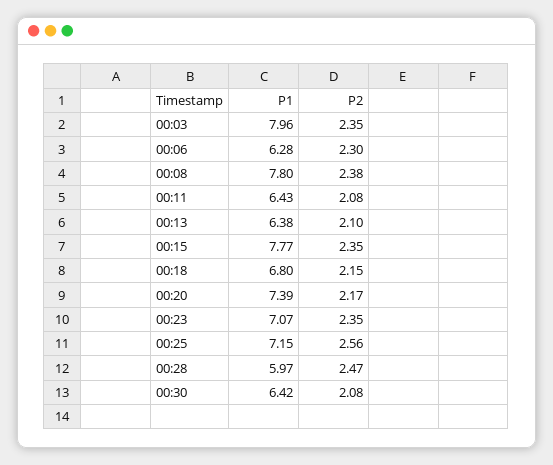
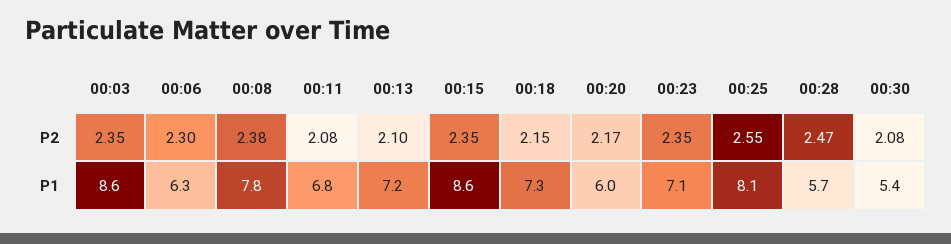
  {
    "P1": {
-     "00:03": 7.96,
+     "00:03": 8.6,
      "00:06": 6.28,
      "00:08": 7.8,
-     "00:11": 6.43,
+     "00:11": 6.8,
-     "00:13": 6.38,
+     "00:13": 7.2,
-     "00:15": 7.77,
+     "00:15": 8.6,
-     "00:18": 6.8,
+     "00:18": 7.3,
-     "00:20": 7.39,
+     "00:20": 6,
      "00:23": 7.07,
-     "00:25": 7.15,
+     "00:25": 8.1,
-     "00:28": 5.97,
+     "00:28": 5.7,
-     "00:30": 6.42
+     "00:30": 5.4
    },
    "P2": {
      "00:03": 2.35,
      "00:06": 2.3,
      "00:08": 2.38,
      "00:11": 2.08,
      "00:13": 2.1,
      "00:15": 2.35,
      "00:18": 2.15,
      "00:20": 2.17,
      "00:23": 2.35,
-     "00:25": 2.56,
+     "00:25": 2.55,
      "00:28": 2.47,
      "00:30": 2.08
    }
  }

